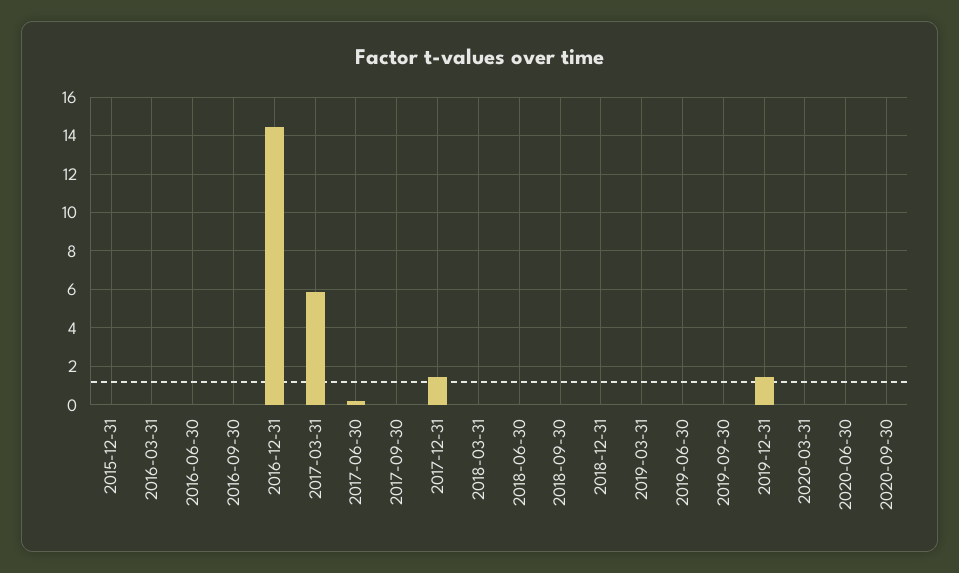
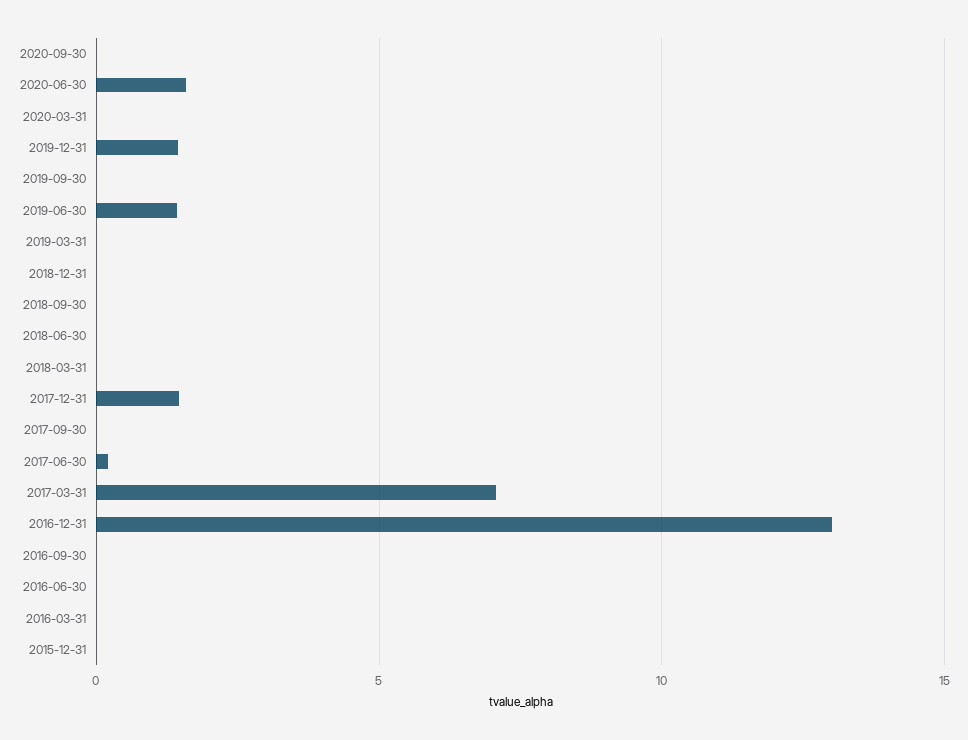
  {
    "2015-12-31": 0,
    "2016-03-31": 0,
    "2016-06-30": 0,
    "2016-09-30": 0,
-   "2016-12-31": 14.5,
+   "2016-12-31": 13,
-   "2017-03-31": 6,
+   "2017-03-31": 7,
    "2017-06-30": 0,
    "2017-09-30": 0,
    "2017-12-31": 1.5,
    "2018-03-31": 0,
    "2018-06-30": 0,
    "2018-09-30": 0,
    "2018-12-31": 0,
    "2019-03-31": 0,
-   "2019-06-30": 0,
+   "2019-06-30": 1.5,
    "2019-09-30": 0,
    "2019-12-31": 1.5,
    "2020-03-31": 0,
-   "2020-06-30": 0,
+   "2020-06-30": 1.5,
    "2020-09-30": 0
  }

